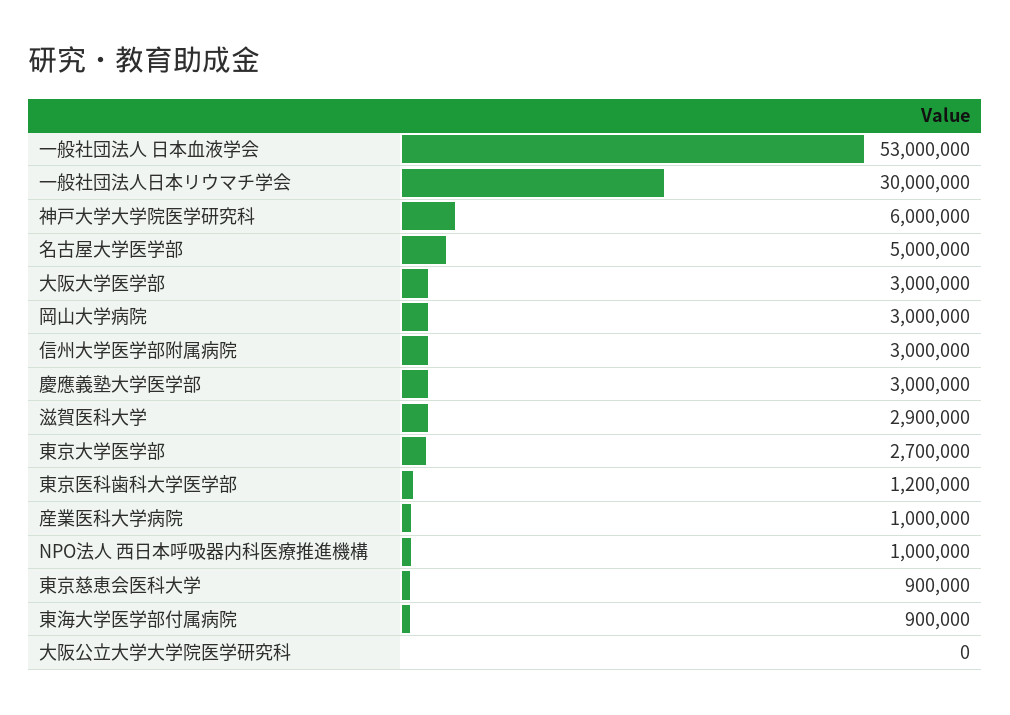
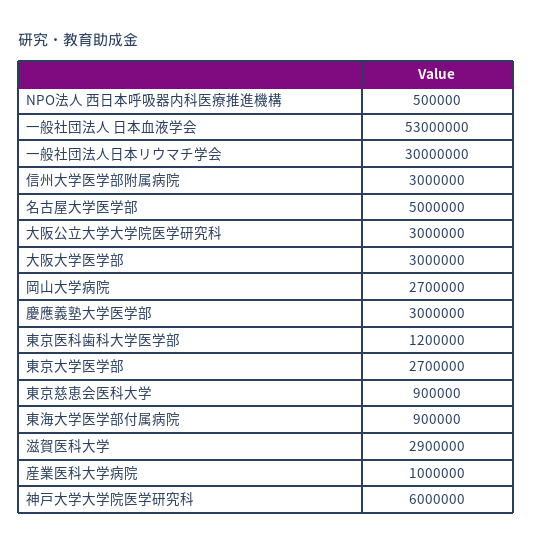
  {
    "一般社団法人 日本血液学会": 53000000,
    "一般社団法人日本リウマチ学会": 30000000,
    "神戸大学大学院医学研究科": 6000000,
    "名古屋大学医学部": 5000000,
    "大阪大学医学部": 3000000,
-   "岡山大学病院": 3000000,
+   "岡山大学病院": 2700000,
    "信州大学医学部附属病院": 3000000,
    "慶應義塾大学医学部": 3000000,
    "滋賀医科大学": 2900000,
    "東京大学医学部": 2700000,
    "東京医科歯科大学医学部": 1200000,
    "産業医科大学病院": 1000000,
-   "NPO法人 西日本呼吸器内科医療推進機構": 1000000,
+   "NPO法人 西日本呼吸器内科医療推進機構": 500000,
    "東京慈恵会医科大学": 900000,
    "東海大学医学部付属病院": 900000,
-   "大阪公立大学大学院医学研究科": 0
+   "大阪公立大学大学院医学研究科": 3000000
  }

